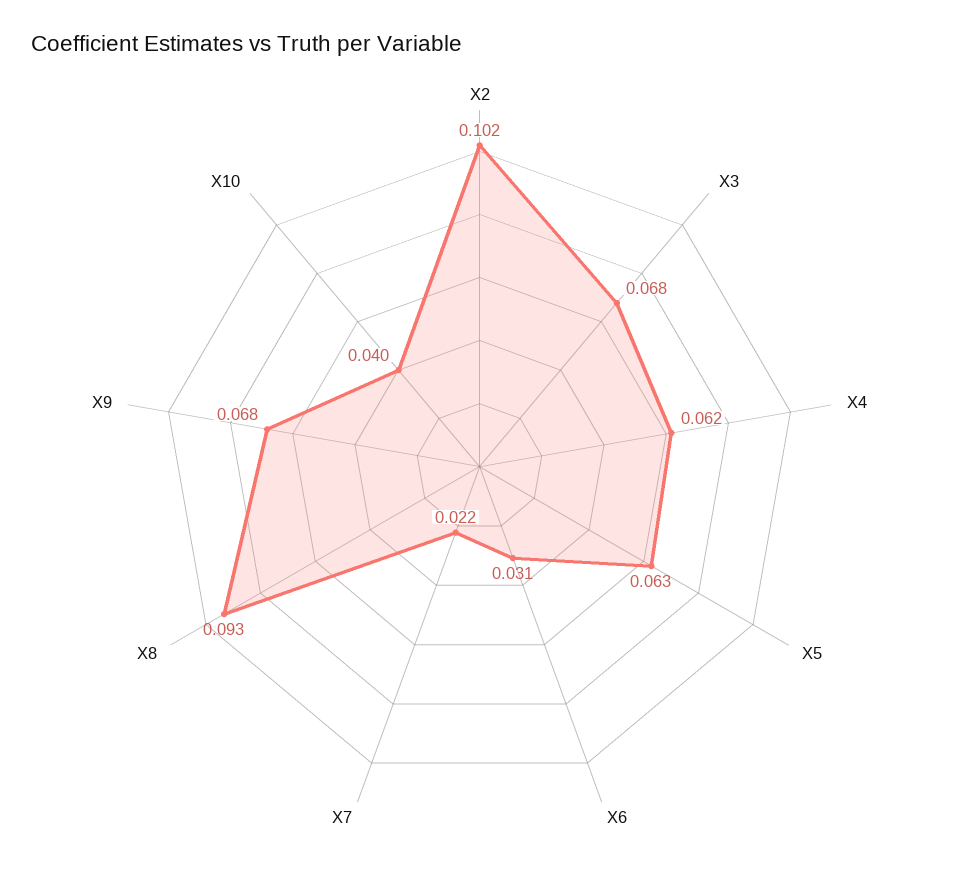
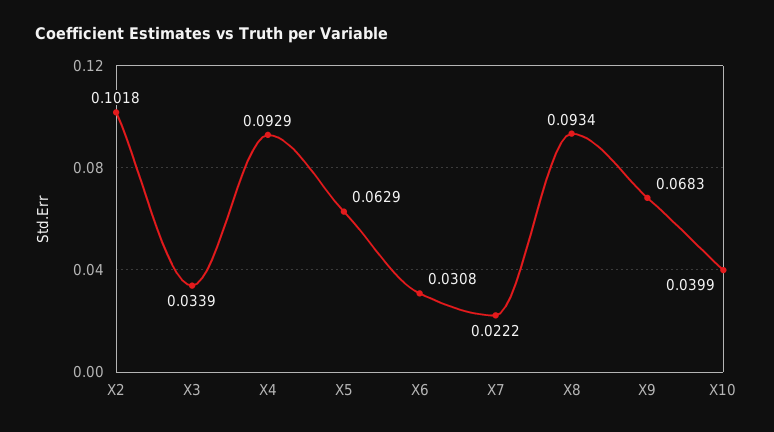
  {
    "X2": 0.1018,
-   "X3": 0.068,
+   "X3": 0.0339,
-   "X4": 0.062,
+   "X4": 0.0929,
    "X5": 0.0629,
    "X6": 0.0308,
    "X7": 0.0222,
    "X8": 0.0934,
    "X9": 0.0683,
    "X10": 0.0399
  }

